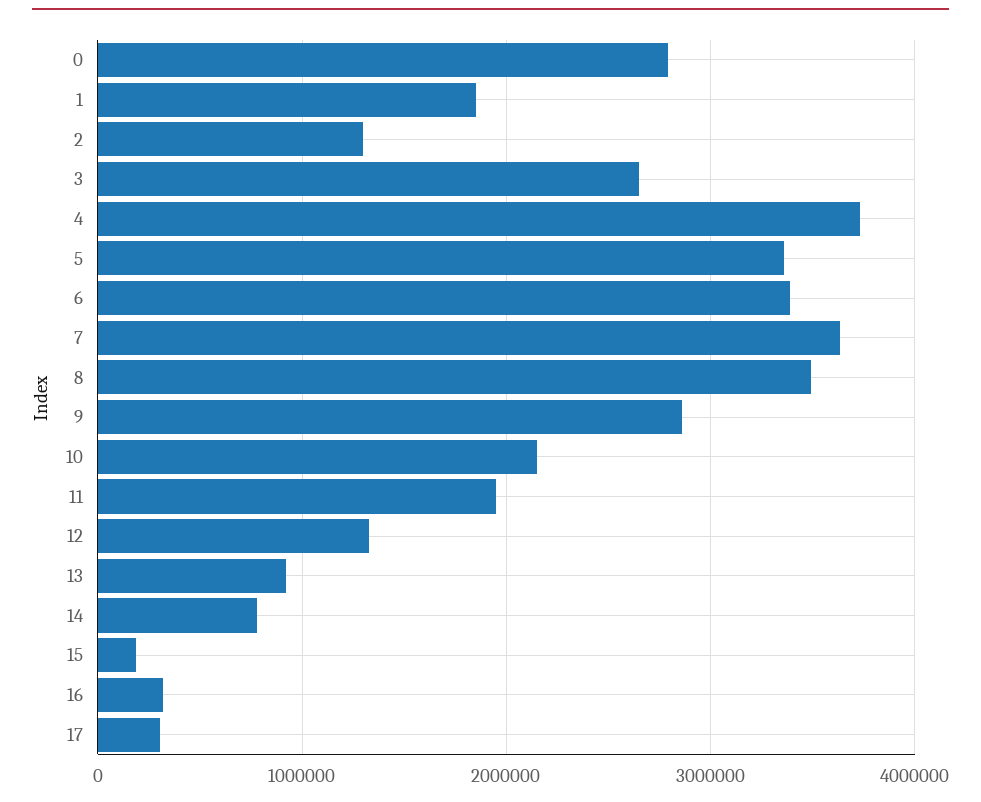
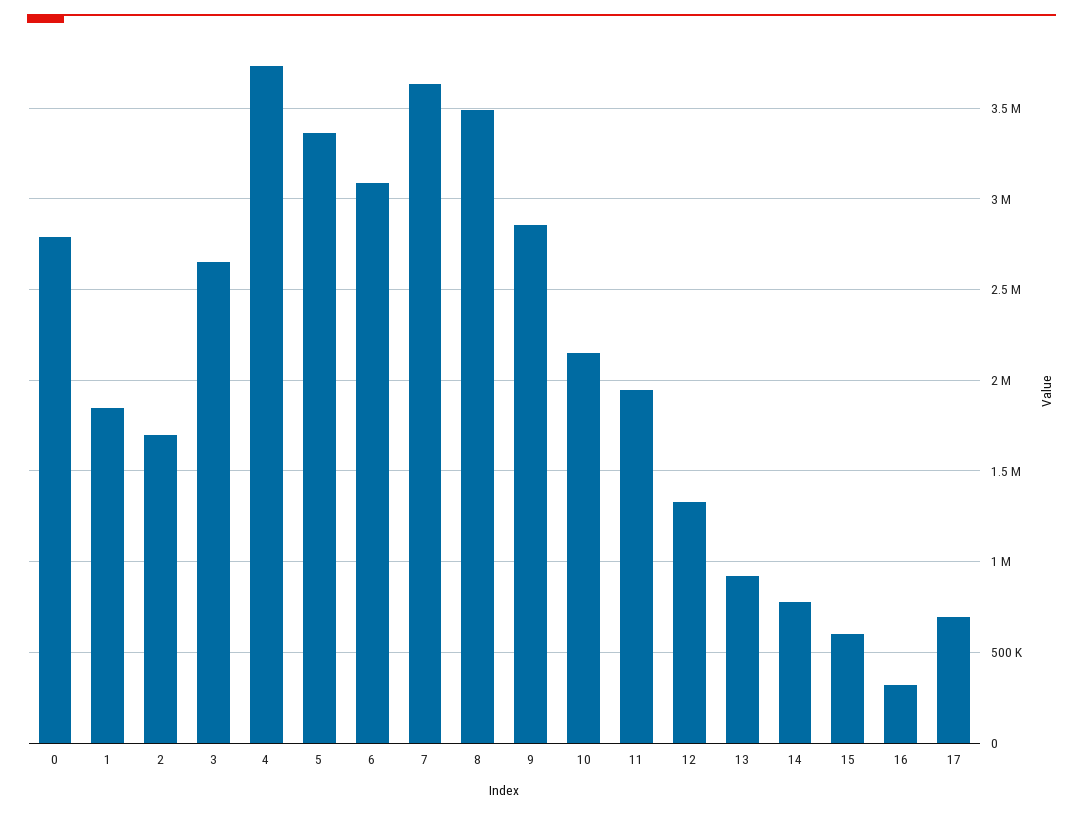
  {
    "0": 2800000,
    "1": 1850000,
-   "2": 1300000,
+   "2": 1700000,
    "3": 2650000,
    "4": 3750000,
    "5": 3350000,
-   "6": 3400000,
+   "6": 3100000,
    "7": 3650000,
    "8": 3500000,
    "9": 2850000,
    "10": 2150000,
    "11": 1950000,
    "12": 1350000,
    "13": 900000,
    "14": 800000,
-   "15": 200000,
+   "15": 600000,
    "16": 300000,
-   "17": 300000
+   "17": 700000
  }

